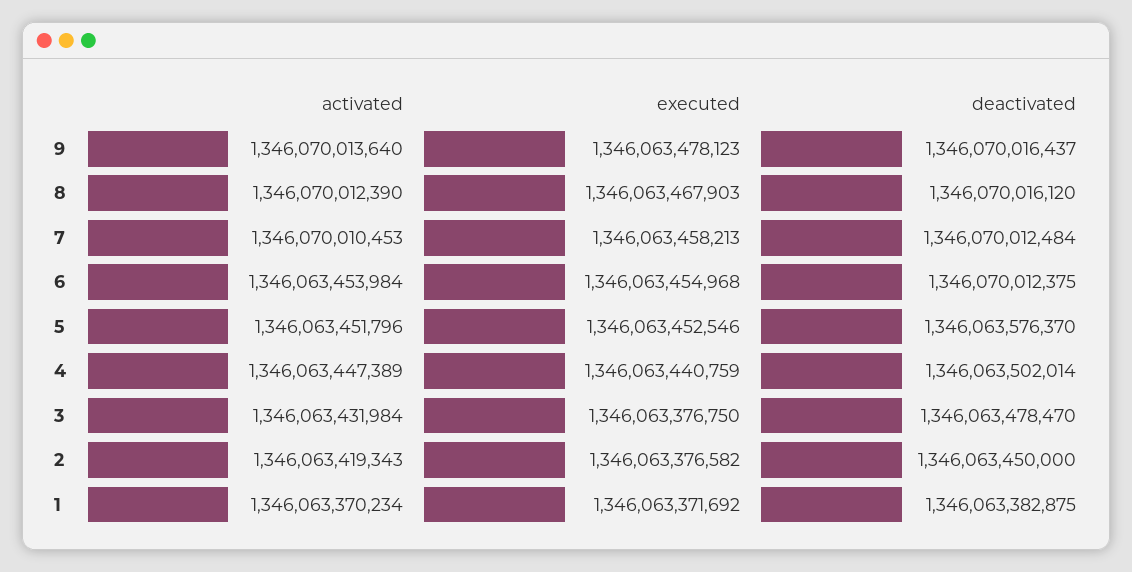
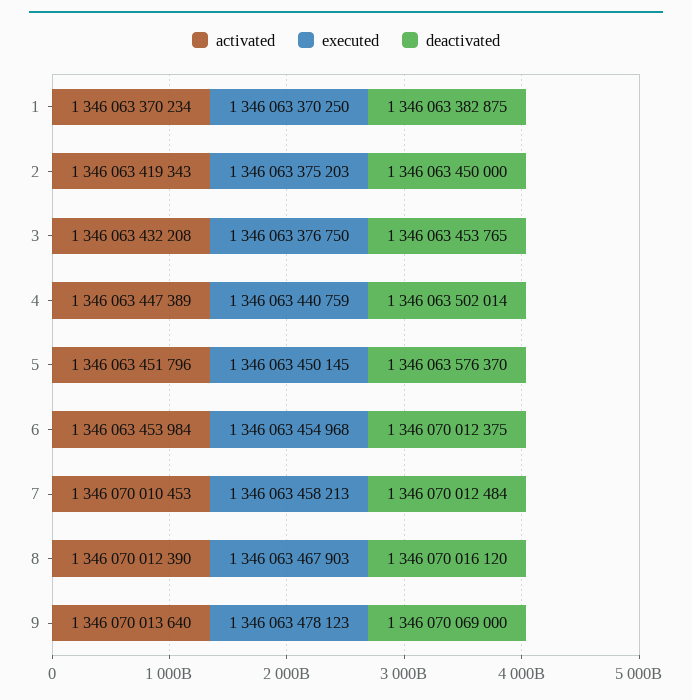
  {
    "activated": {
      "9": 1346070013640,
      "8": 1346070012390,
      "7": 1346070010453,
      "6": 1346063453984,
      "5": 1346063451796,
      "4": 1346063447389,
-     "3": 1346063431984,
+     "3": 1346063432208,
      "2": 1346063419343,
      "1": 1346063370234
    },
    "executed": {
      "9": 1346063478123,
      "8": 1346063467903,
      "7": 1346063458213,
      "6": 1346063454968,
-     "5": 1346063452546,
+     "5": 1346063450145,
      "4": 1346063440759,
      "3": 1346063376750,
-     "2": 1346063376582,
+     "2": 1346063375203,
-     "1": 1346063371692
+     "1": 1346063370250
    },
    "deactivated": {
-     "9": 1346070016437,
+     "9": 1346070069000,
      "8": 1346070016120,
      "7": 1346070012484,
      "6": 1346070012375,
      "5": 1346063576370,
      "4": 1346063502014,
-     "3": 1346063478470,
+     "3": 1346063453765,
      "2": 1346063450000,
      "1": 1346063382875
    }
  }

